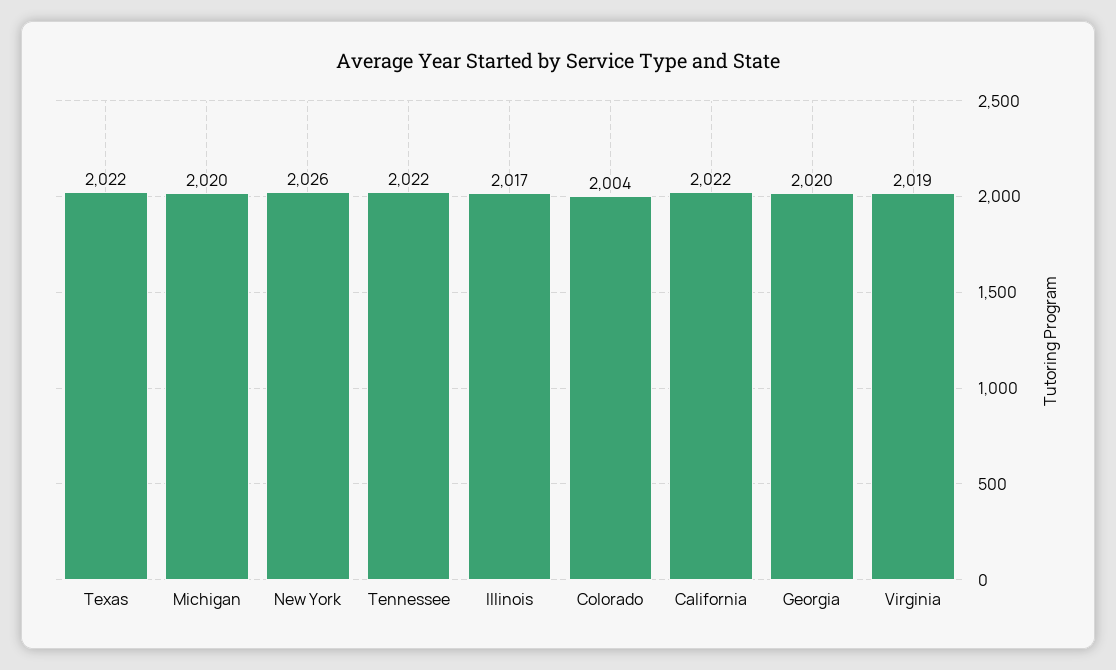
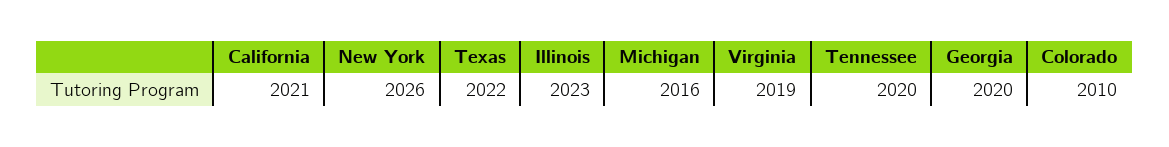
  {
    "Texas": 2022,
-   "Michigan": 2020,
+   "Michigan": 2016,
    "New York": 2026,
-   "Tennessee": 2022,
+   "Tennessee": 2020,
-   "Illinois": 2017,
+   "Illinois": 2023,
-   "Colorado": 2004,
+   "Colorado": 2010,
-   "California": 2022,
+   "California": 2021,
    "Georgia": 2020,
    "Virginia": 2019
  }

